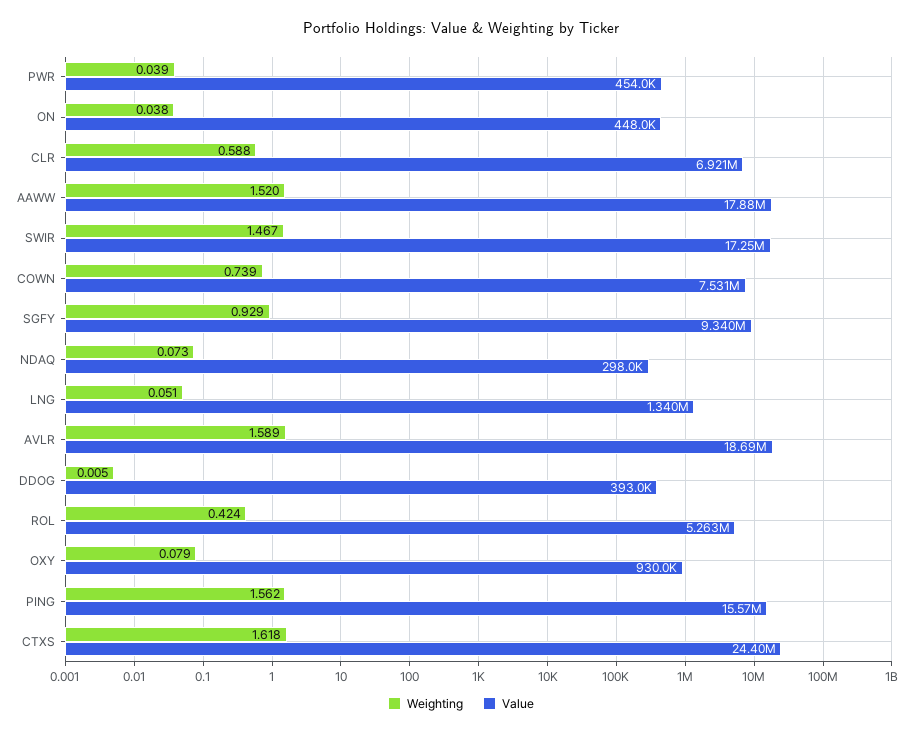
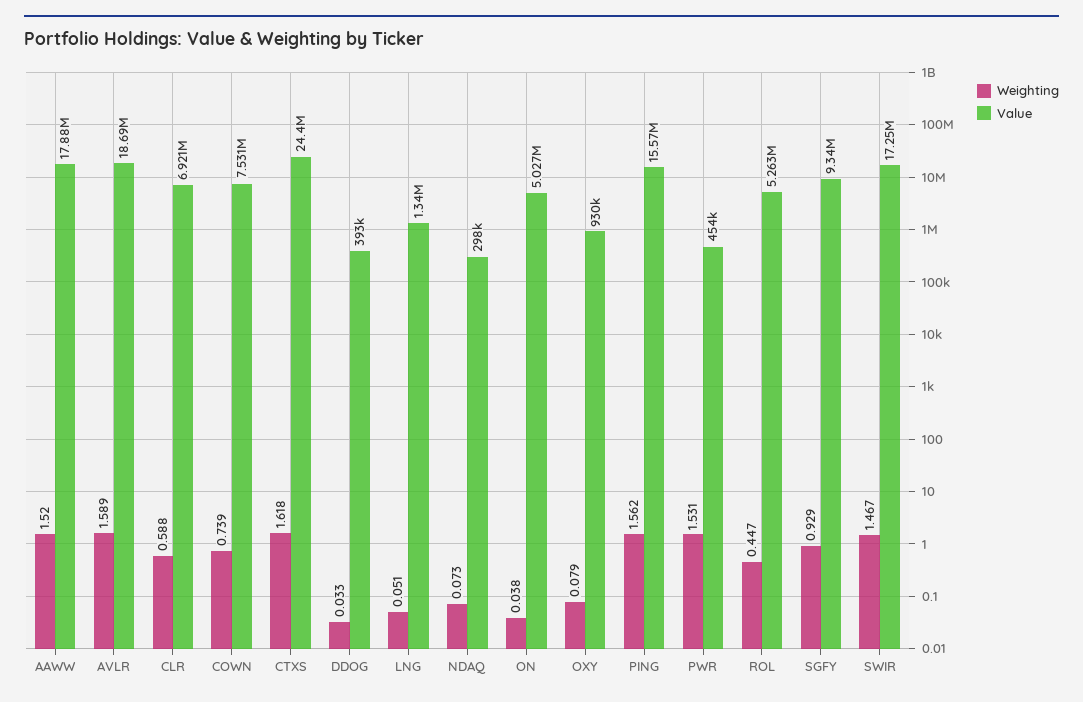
  {
    "Weighting": {
-     "PWR": 0.039,
+     "PWR": 1.531,
      "ON": 0.038,
      "CLR": 0.588,
      "AAWW": 1.52,
      "SWIR": 1.467,
      "COWN": 0.739,
      "SGFY": 0.929,
      "NDAQ": 0.073,
      "LNG": 0.051,
      "AVLR": 1.589,
-     "DDOG": 0.005,
+     "DDOG": 0.033,
-     "ROL": 0.424,
+     "ROL": 0.447,
      "OXY": 0.079,
      "PING": 1.562,
      "CTXS": 1.618
    },
    "Value": {
      "PWR": 454000,
-     "ON": 448000,
+     "ON": 5027000,
      "CLR": 6921000,
      "AAWW": 17880000,
      "SWIR": 17250000,
      "COWN": 7531000,
      "SGFY": 9340000,
      "NDAQ": 298000,
      "LNG": 1340000,
      "AVLR": 18690000,
      "DDOG": 393000,
      "ROL": 5263000,
      "OXY": 930000,
      "PING": 15570000,
      "CTXS": 24400000
    }
  }

